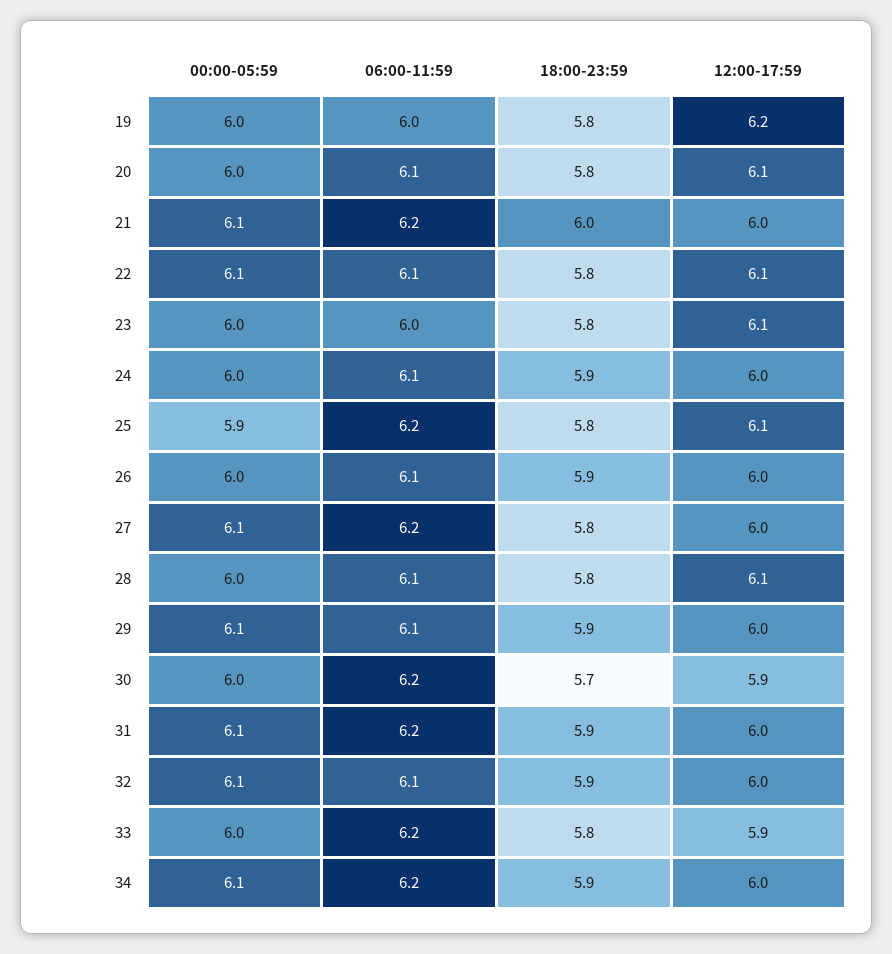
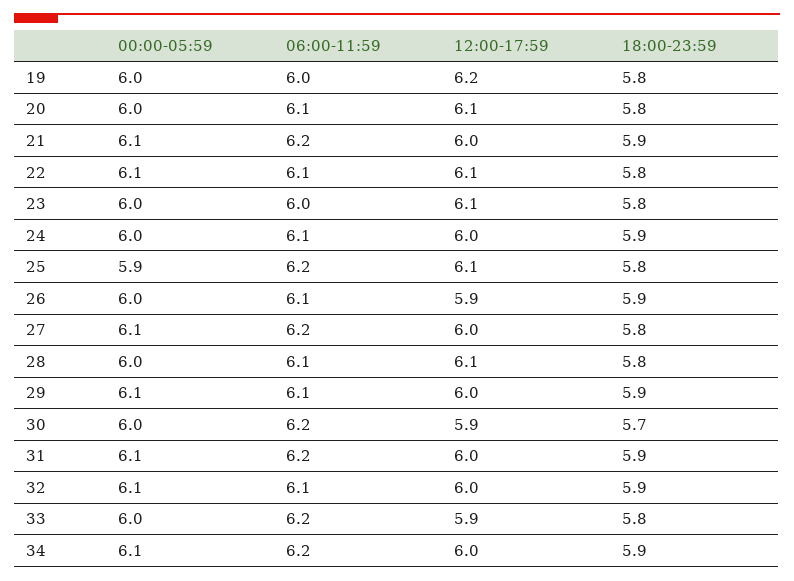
  {
    "00:00-05:59": {
      "19": 6,
      "20": 6,
      "21": 6.1,
      "22": 6.1,
      "23": 6,
      "24": 6,
      "25": 5.9,
      "26": 6,
      "27": 6.1,
      "28": 6,
      "29": 6.1,
      "30": 6,
      "31": 6.1,
      "32": 6.1,
      "33": 6,
      "34": 6.1
    },
    "06:00-11:59": {
      "19": 6,
      "20": 6.1,
      "21": 6.2,
      "22": 6.1,
      "23": 6,
      "24": 6.1,
      "25": 6.2,
      "26": 6.1,
      "27": 6.2,
      "28": 6.1,
      "29": 6.1,
      "30": 6.2,
      "31": 6.2,
      "32": 6.1,
      "33": 6.2,
      "34": 6.2
    },
    "18:00-23:59": {
      "19": 5.8,
      "20": 5.8,
-     "21": 6,
+     "21": 5.9,
      "22": 5.8,
      "23": 5.8,
      "24": 5.9,
      "25": 5.8,
      "26": 5.9,
      "27": 5.8,
      "28": 5.8,
      "29": 5.9,
      "30": 5.7,
      "31": 5.9,
      "32": 5.9,
      "33": 5.8,
      "34": 5.9
    },
    "12:00-17:59": {
      "19": 6.2,
      "20": 6.1,
      "21": 6,
      "22": 6.1,
      "23": 6.1,
      "24": 6,
      "25": 6.1,
-     "26": 6,
+     "26": 5.9,
      "27": 6,
      "28": 6.1,
      "29": 6,
      "30": 5.9,
      "31": 6,
      "32": 6,
      "33": 5.9,
      "34": 6
    }
  }

